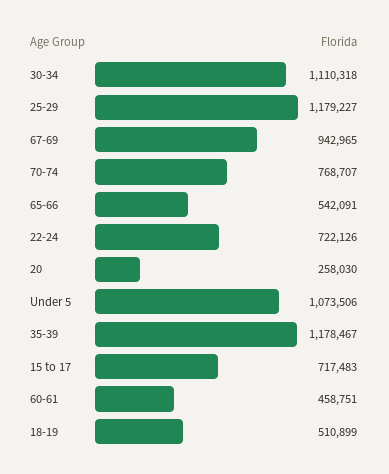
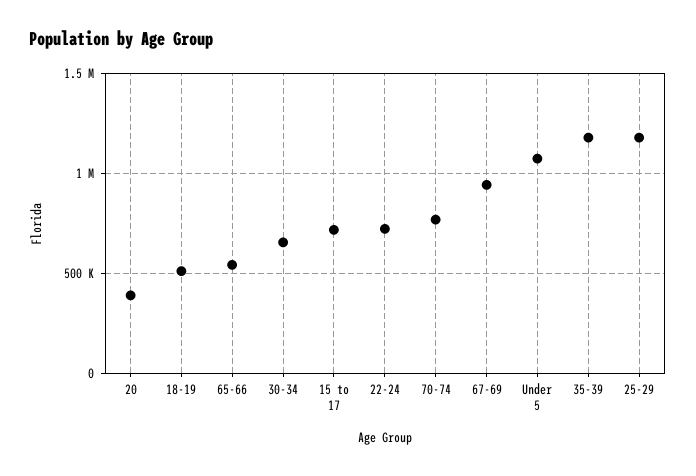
  {
-   "30-34": 1110318,
+   "30-34": 650000,
    "25-29": 1179227,
    "67-69": 942965,
    "70-74": 768707,
    "65-66": 542091,
    "22-24": 722126,
-   "20": 258030,
+   "20": 400000,
    "Under 5": 1073506,
    "35-39": 1178467,
    "15 to 17": 717483,
-   "60-61": 458751,
    "18-19": 510899
  }

